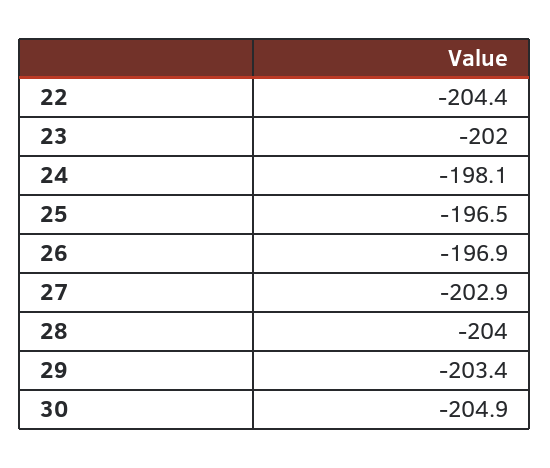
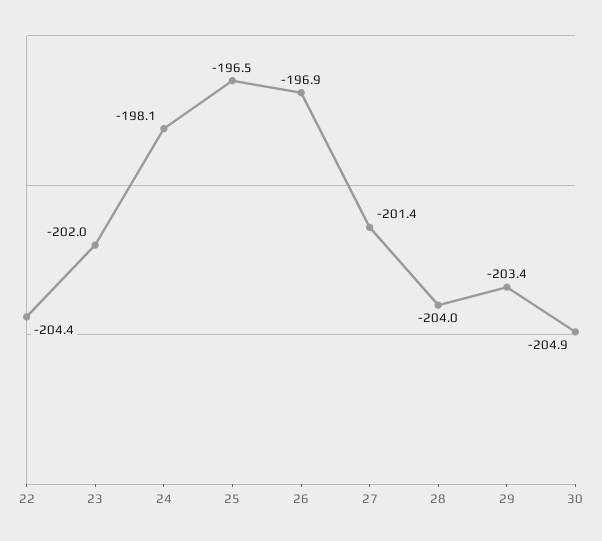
  {
    "22": -204.4,
    "23": -202,
    "24": -198.1,
    "25": -196.5,
    "26": -196.9,
-   "27": -202.9,
+   "27": -201.4,
    "28": -204,
    "29": -203.4,
    "30": -204.9
  }

